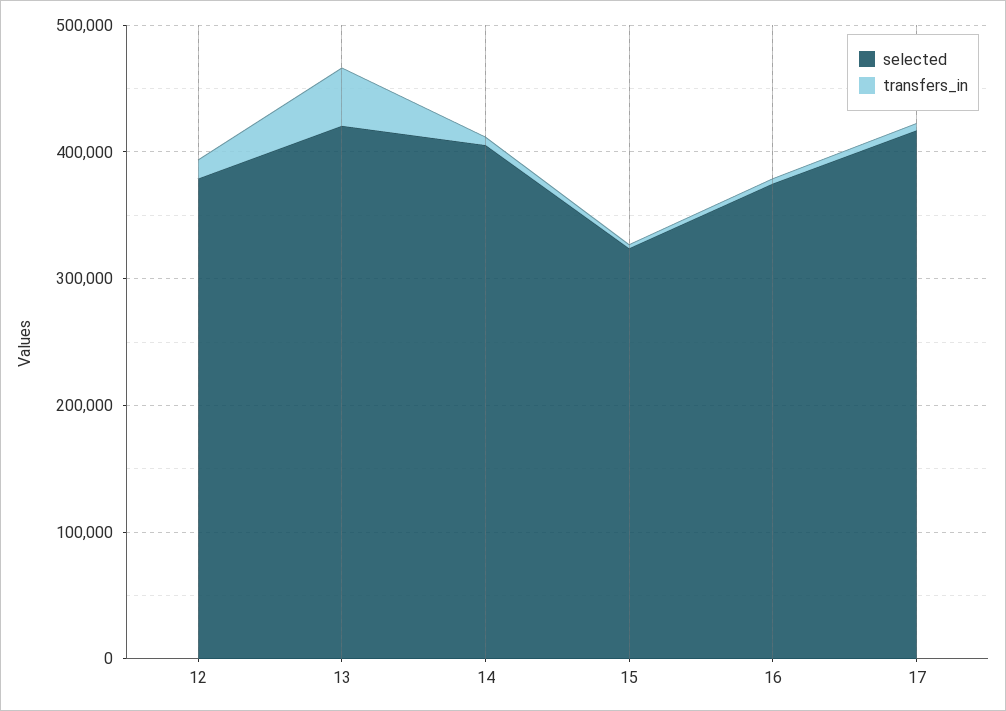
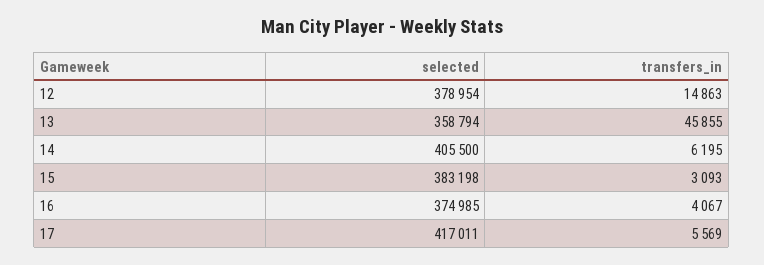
  {
    "selected": {
      "12": 378954,
-     "13": 420000,
+     "13": 358794,
      "14": 405500,
-     "15": 320000,
+     "15": 383198,
      "16": 374985,
      "17": 417011
    },
    "transfers_in": {
      "12": 14863,
      "13": 45855,
      "14": 6195,
      "15": 3093,
      "16": 4067,
      "17": 5569
    }
  }

